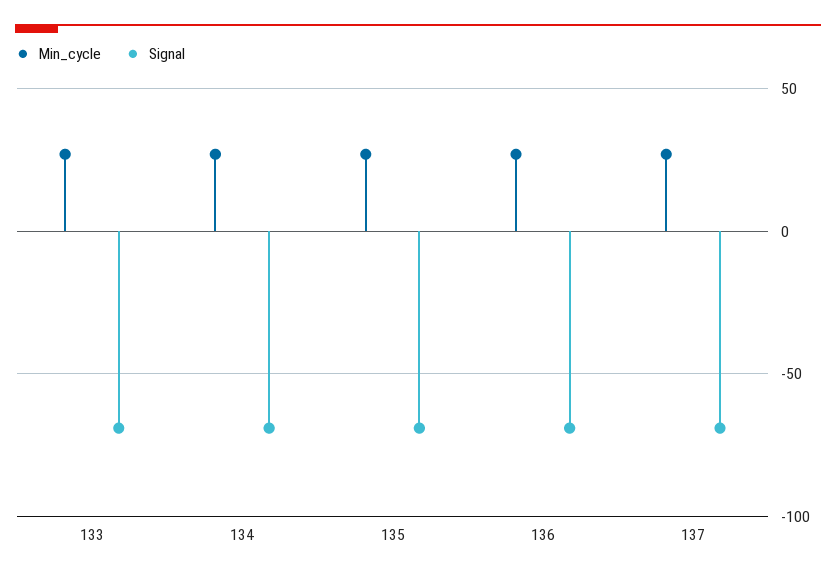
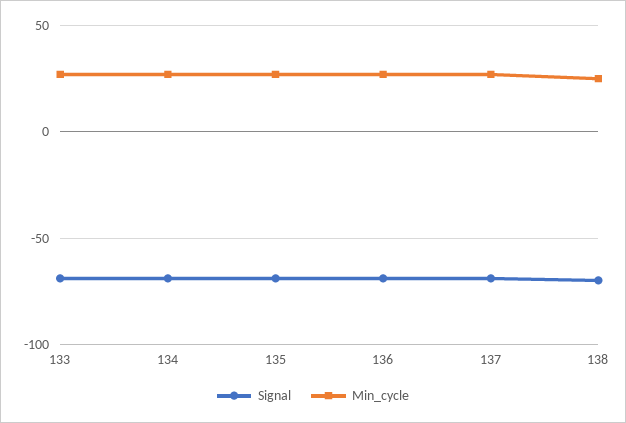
  {
    "Min_cycle": {
      "133": 25,
      "134": 25,
      "135": 25,
      "136": 25,
-     "137": 25
+     "137": 25,
+     "138": 25
    },
    "Signal": {
      "133": -70,
      "134": -70,
      "135": -70,
      "136": -70,
-     "137": -70
+     "137": -70,
+     "138": -70
    }
  }

